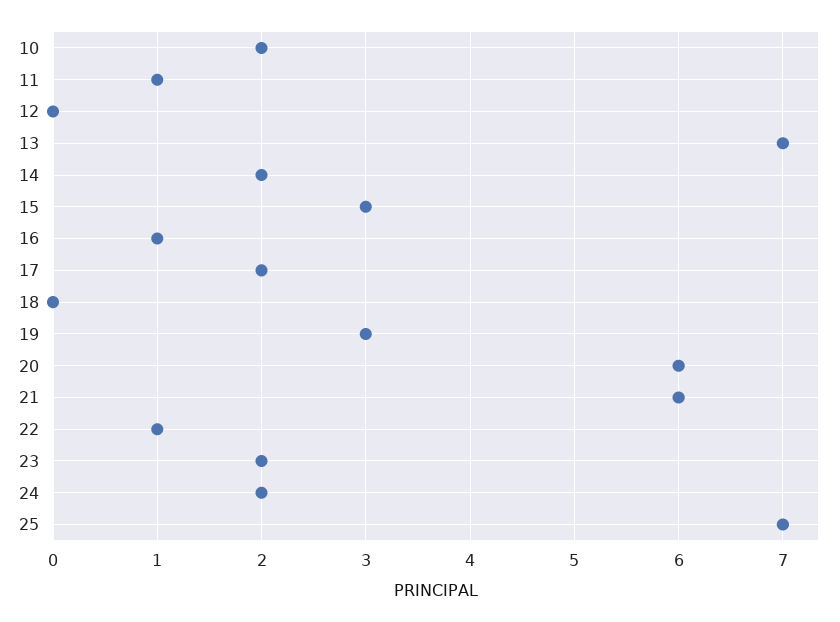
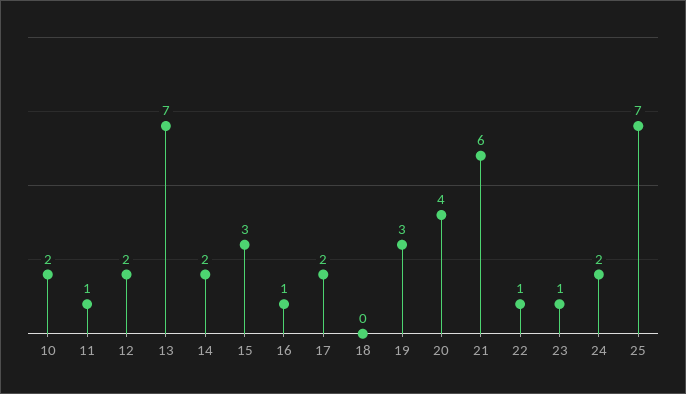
  {
    "10": 2,
    "11": 1,
-   "12": 0,
+   "12": 2,
    "13": 7,
    "14": 2,
    "15": 3,
    "16": 1,
    "17": 2,
    "18": 0,
    "19": 3,
-   "20": 6,
+   "20": 4,
    "21": 6,
    "22": 1,
-   "23": 2,
+   "23": 1,
    "24": 2,
    "25": 7
  }

